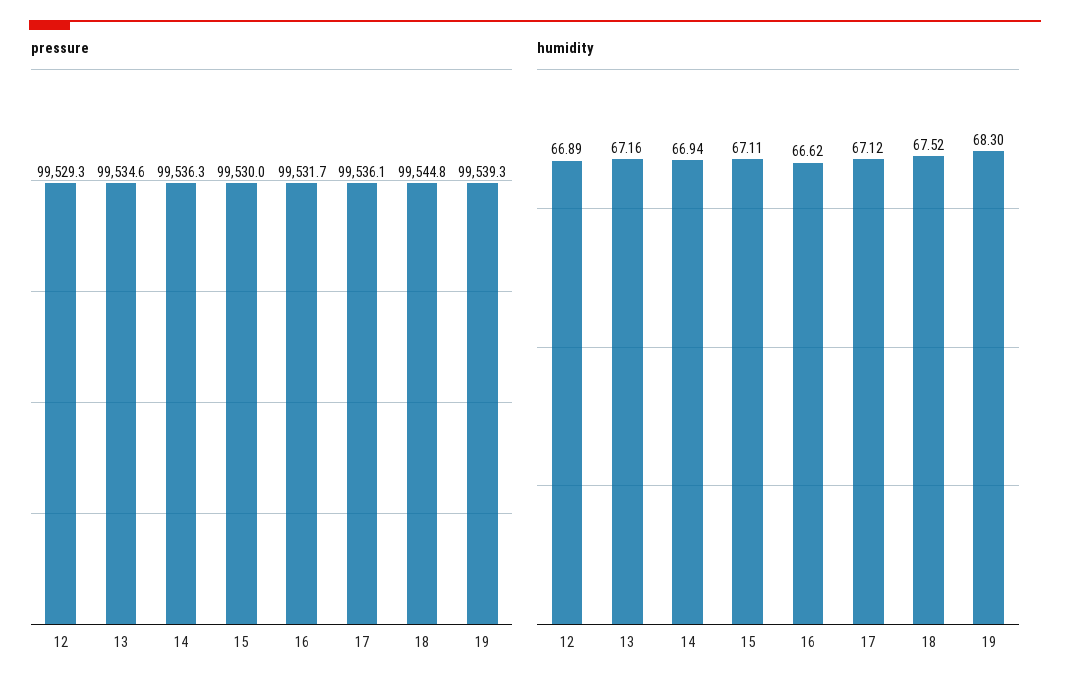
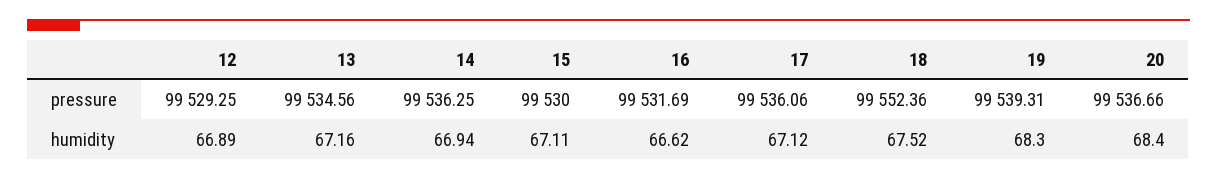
  {
    "pressure": {
      "12": 99529.25,
      "13": 99534.56,
      "14": 99536.25,
      "15": 99530,
      "16": 99531.69,
      "17": 99536.06,
-     "18": 99544.8,
+     "18": 99552.36,
-     "19": 99539.31
+     "19": 99539.31,
+     "20": 99536.66
    },
    "humidity": {
      "12": 66.89,
      "13": 67.16,
      "14": 66.94,
      "15": 67.11,
      "16": 66.62,
      "17": 67.12,
      "18": 67.52,
-     "19": 68.3
+     "19": 68.3,
+     "20": 68.4
    }
  }

